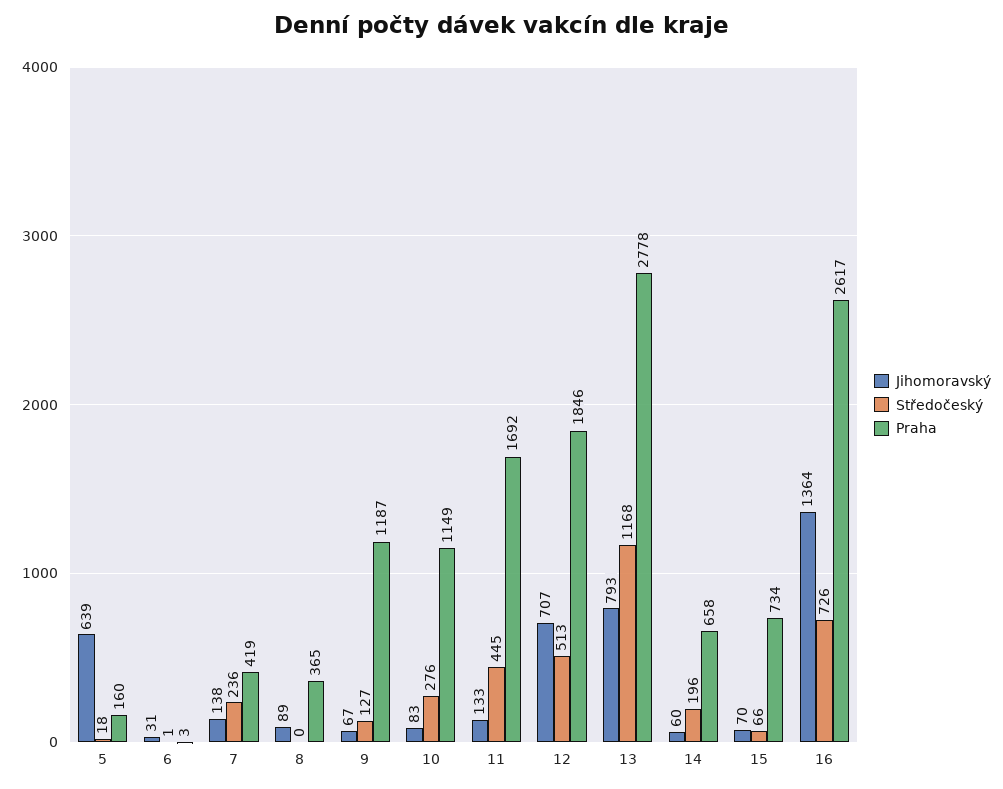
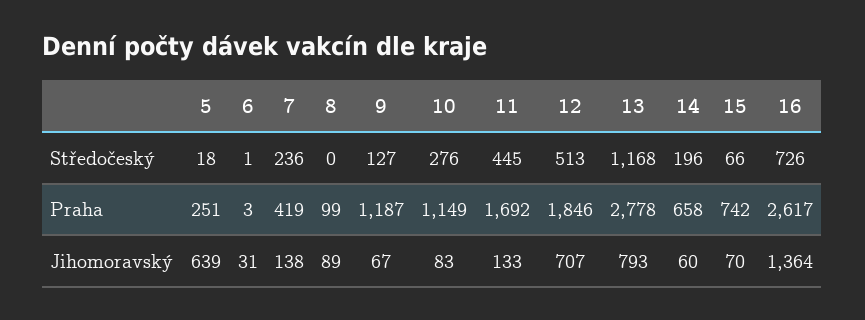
  {
    "Jihomoravský": {
      "5": 639,
      "6": 31,
      "7": 138,
      "8": 89,
      "9": 67,
      "10": 83,
      "11": 133,
      "12": 707,
      "13": 793,
      "14": 60,
      "15": 70,
      "16": 1364
    },
    "Středočeský": {
      "5": 18,
      "6": 1,
      "7": 236,
      "8": 0,
      "9": 127,
      "10": 276,
      "11": 445,
      "12": 513,
      "13": 1168,
      "14": 196,
      "15": 66,
      "16": 726
    },
    "Praha": {
-     "5": 160,
+     "5": 251,
      "6": 3,
      "7": 419,
-     "8": 365,
+     "8": 99,
      "9": 1187,
      "10": 1149,
      "11": 1692,
      "12": 1846,
      "13": 2778,
      "14": 658,
-     "15": 734,
+     "15": 742,
      "16": 2617
    }
  }

